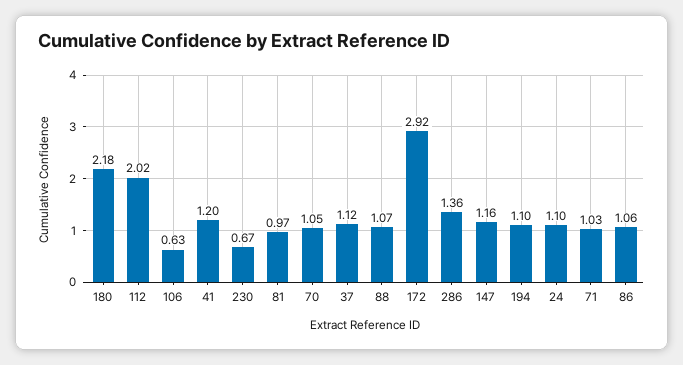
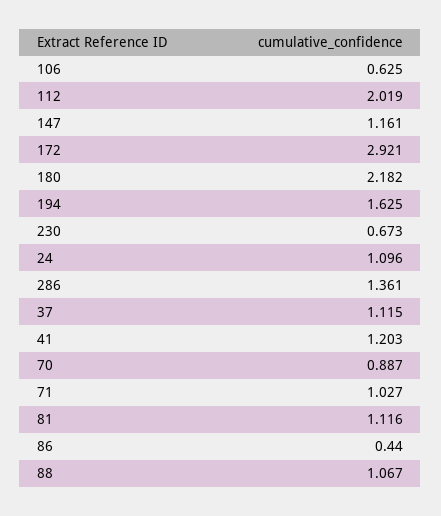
  {
    "180": 2.182,
    "112": 2.019,
    "106": 0.625,
    "41": 1.203,
    "230": 0.673,
-   "81": 0.97,
+   "81": 1.116,
-   "70": 1.05,
+   "70": 0.887,
    "37": 1.115,
    "88": 1.067,
    "172": 2.921,
    "286": 1.361,
    "147": 1.161,
-   "194": 1.1,
+   "194": 1.625,
    "24": 1.096,
    "71": 1.027,
-   "86": 1.06
+   "86": 0.44
  }

